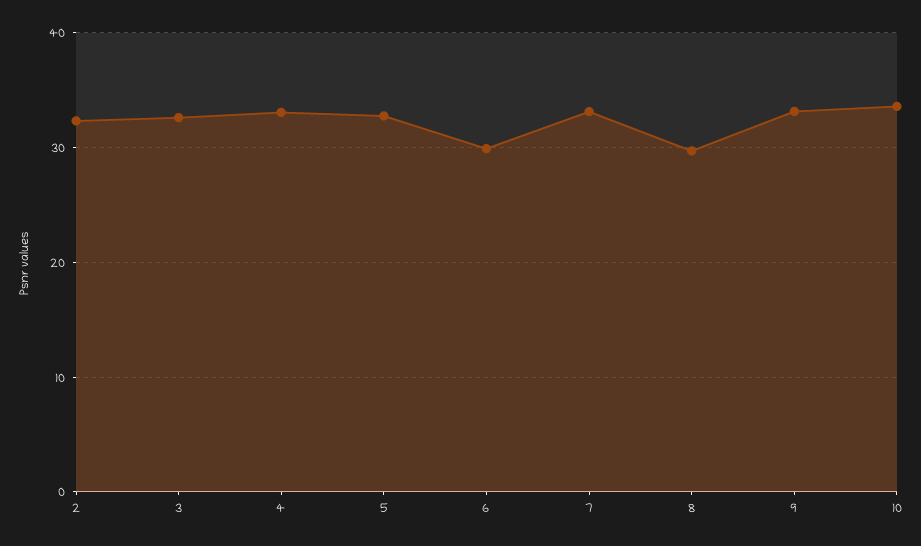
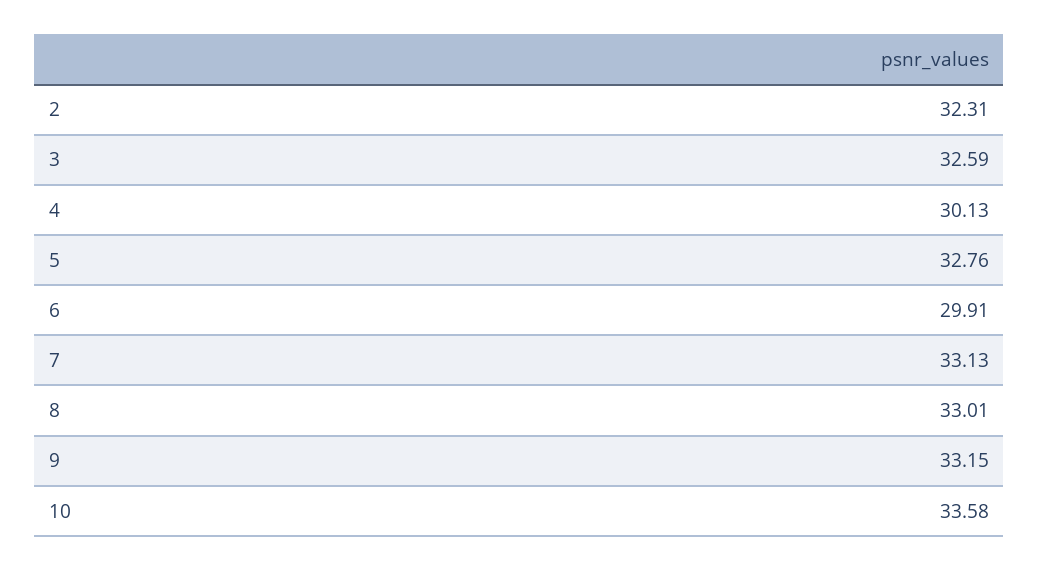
  {
    "2": 32.31,
    "3": 32.59,
-   "4": 33,
+   "4": 30.13,
    "5": 32.76,
    "6": 29.91,
    "7": 33.13,
-   "8": 30,
+   "8": 33.01,
    "9": 33.15,
    "10": 33.58
  }

